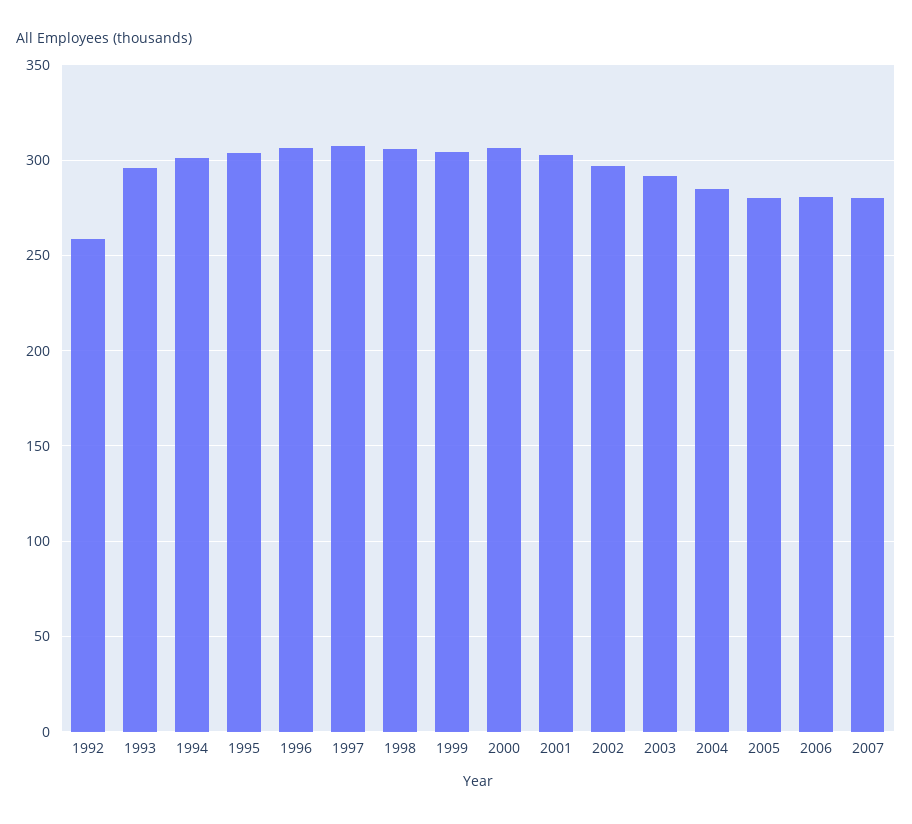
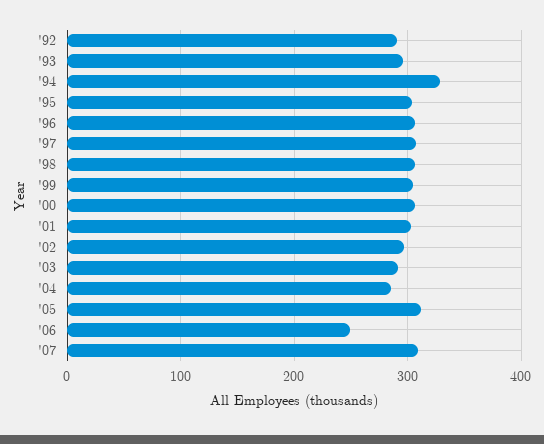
  {
-   "1992": 260,
+   "1992": 290,
    "1993": 295,
-   "1994": 300,
+   "1994": 330,
    "1995": 305,
    "1996": 305,
    "1997": 305,
    "1998": 305,
    "1999": 305,
    "2000": 305,
    "2001": 305,
    "2002": 295,
    "2003": 290,
    "2004": 285,
-   "2005": 280,
+   "2005": 310,
-   "2006": 280,
+   "2006": 250,
-   "2007": 280
+   "2007": 310
  }

